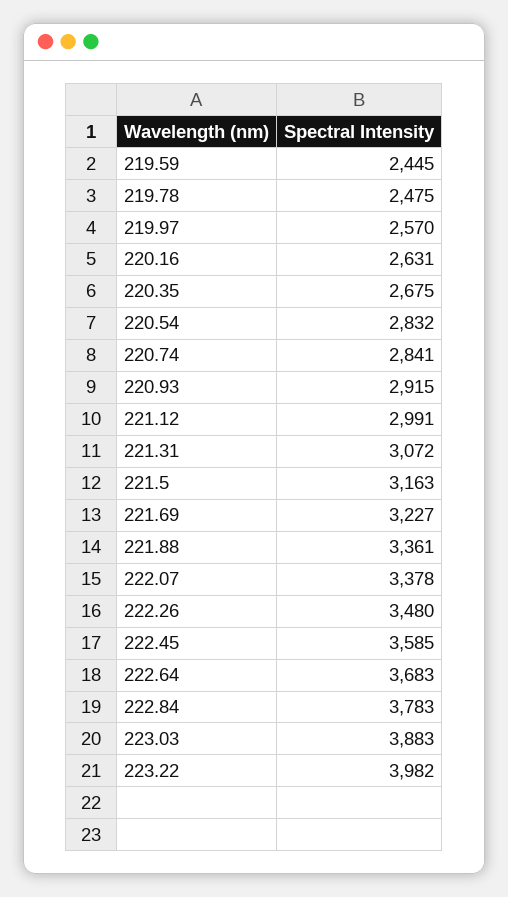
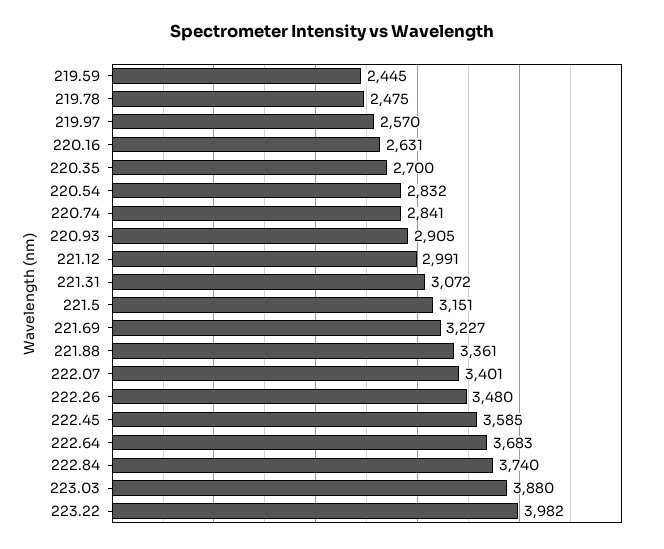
  {
    "219.59": 2445,
    "219.78": 2475,
    "219.97": 2570,
    "220.16": 2631,
-   "220.35": 2675,
+   "220.35": 2700,
    "220.54": 2832,
    "220.74": 2841,
-   "220.93": 2915,
+   "220.93": 2905,
    "221.12": 2991,
    "221.31": 3072,
-   "221.5": 3163,
+   "221.5": 3151,
    "221.69": 3227,
    "221.88": 3361,
-   "222.07": 3378,
+   "222.07": 3401,
    "222.26": 3480,
    "222.45": 3585,
    "222.64": 3683,
-   "222.84": 3783,
+   "222.84": 3740,
-   "223.03": 3883,
+   "223.03": 3880,
    "223.22": 3982
  }

